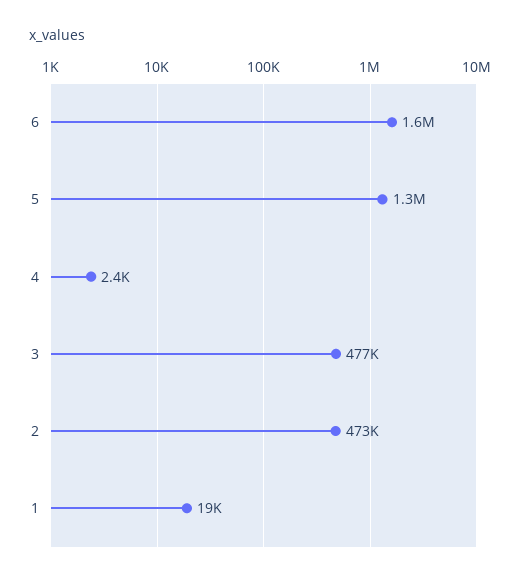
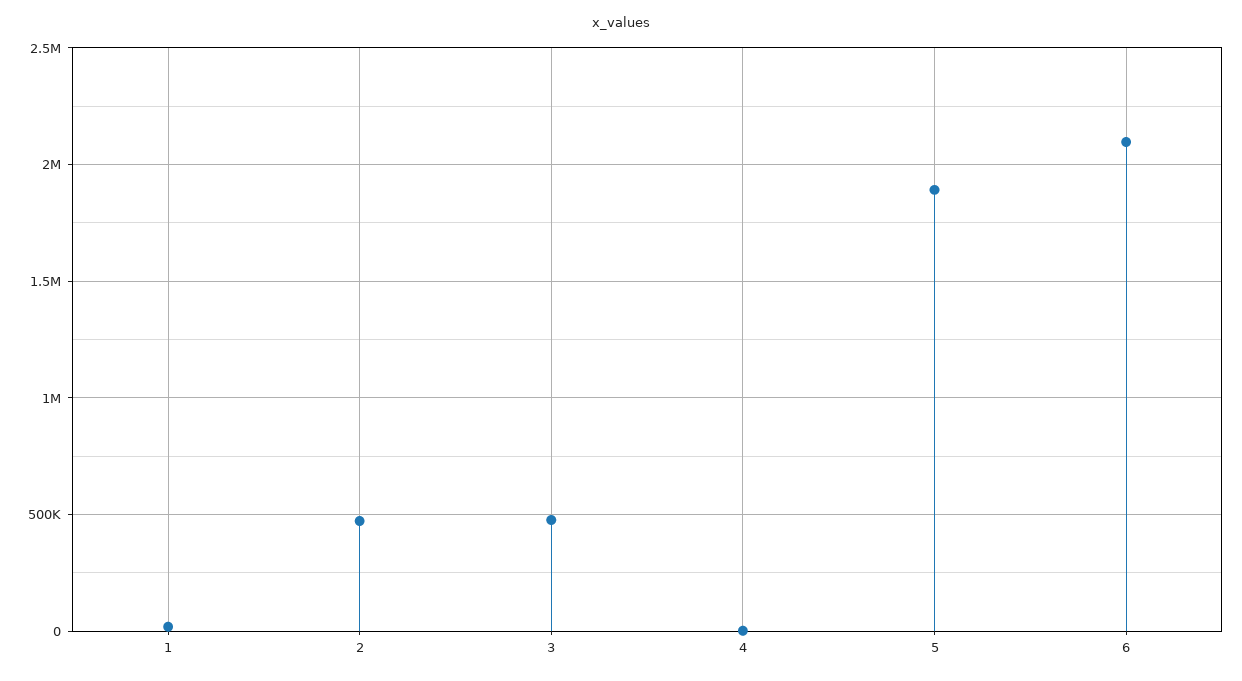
  {
-   "6": 1600000,
+   "6": 2100000,
-   "5": 1300000,
+   "5": 1900000,
    "4": 2400,
    "3": 477000,
    "2": 473000,
    "1": 19000
  }

